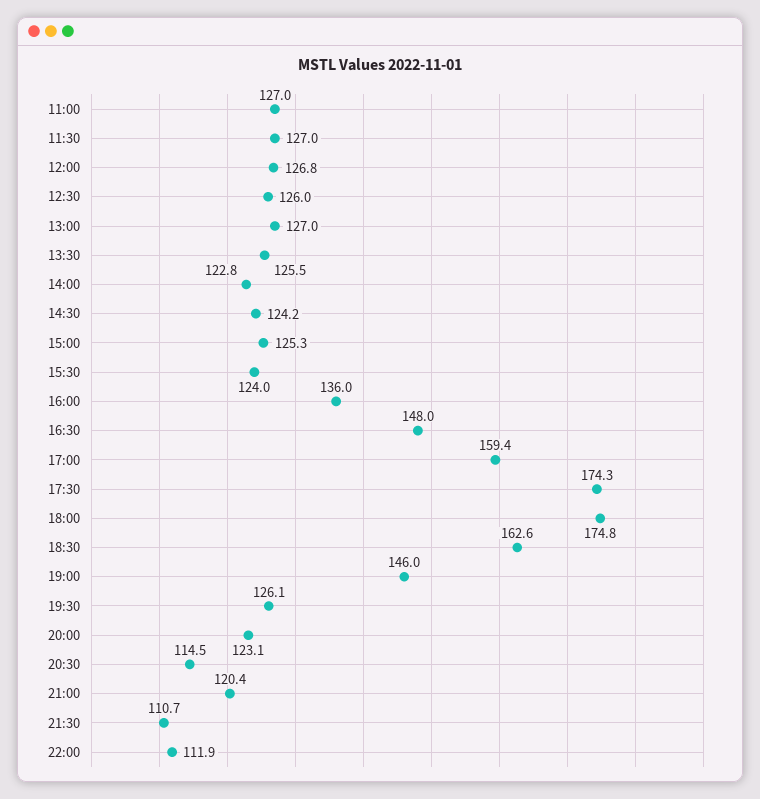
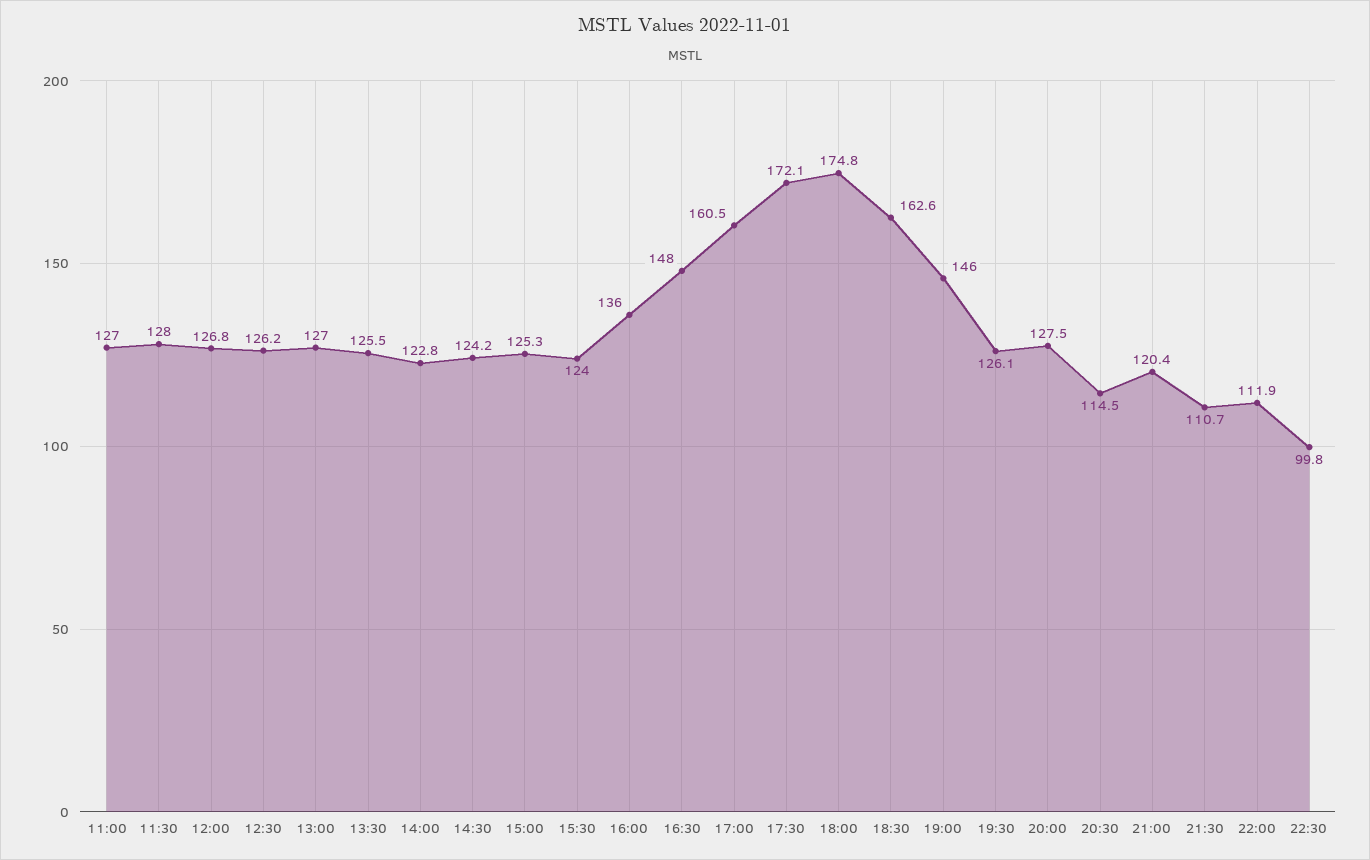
  {
    "11:00": 127,
-   "11:30": 127,
+   "11:30": 128,
    "12:00": 126.8,
-   "12:30": 126,
+   "12:30": 126.2,
    "13:00": 127,
    "13:30": 125.5,
    "14:00": 122.8,
    "14:30": 124.2,
    "15:00": 125.3,
    "15:30": 124,
    "16:00": 136,
    "16:30": 148,
-   "17:00": 159.4,
+   "17:00": 160.5,
-   "17:30": 174.3,
+   "17:30": 172.1,
    "18:00": 174.8,
    "18:30": 162.6,
    "19:00": 146,
    "19:30": 126.1,
-   "20:00": 123.1,
+   "20:00": 127.5,
    "20:30": 114.5,
    "21:00": 120.4,
    "21:30": 110.7,
-   "22:00": 111.9
+   "22:00": 111.9,
+   "22:30": 99.8
  }

